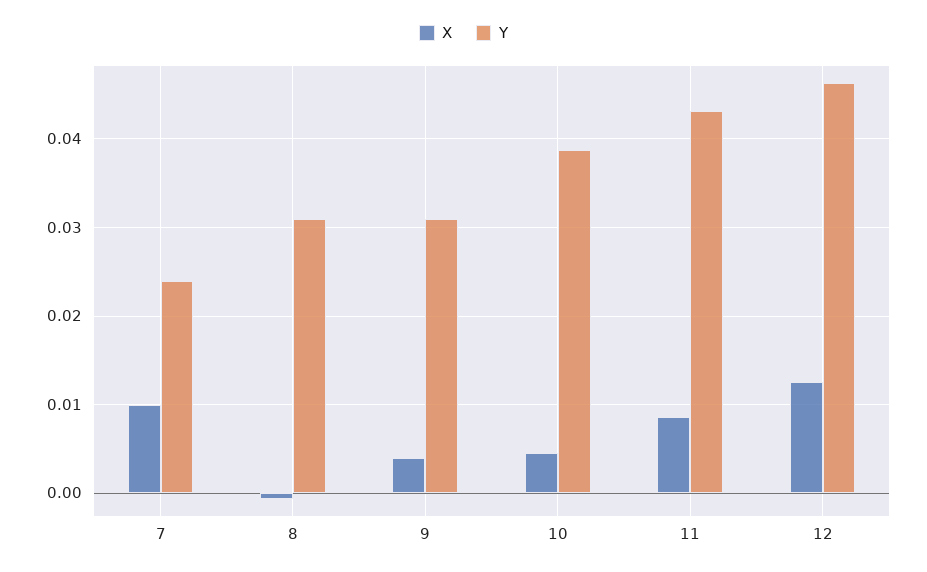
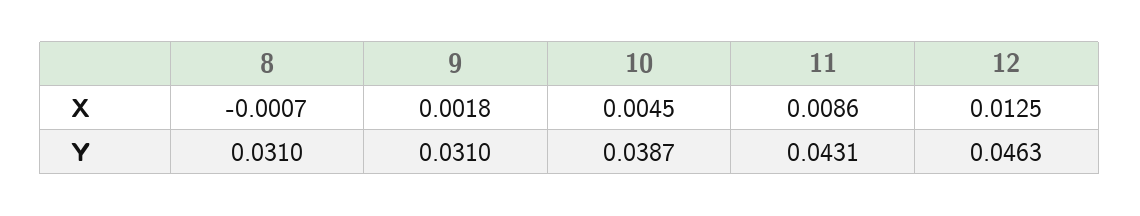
  {
    "X": {
-     "7": 0.01,
      "8": -0.0007,
-     "9": 0.004,
+     "9": 0.0018,
      "10": 0.0045,
      "11": 0.0086,
      "12": 0.0125
    },
    "Y": {
-     "7": 0.024,
      "8": 0.031,
      "9": 0.031,
      "10": 0.0387,
      "11": 0.0431,
      "12": 0.0463
    }
  }

